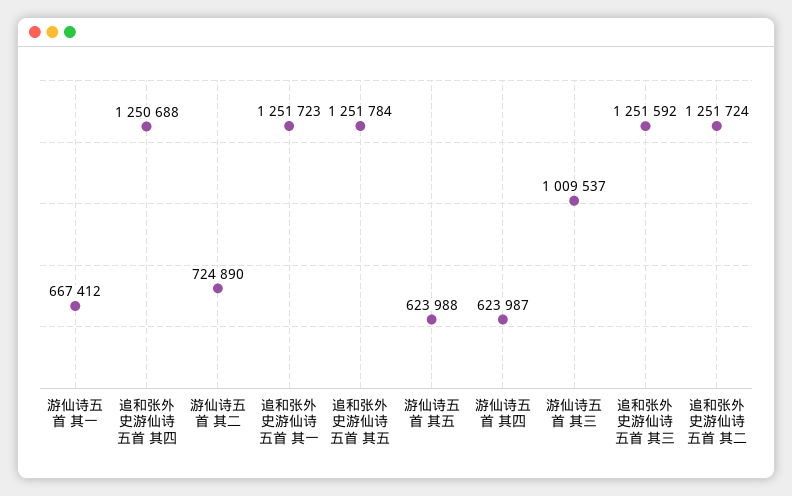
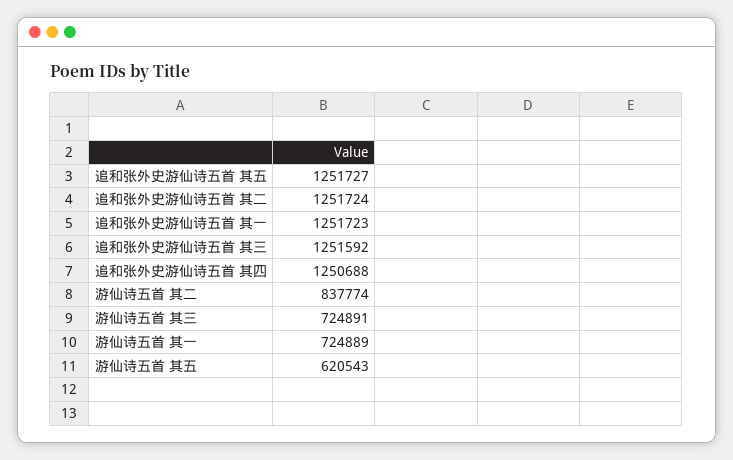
  {
-   "游仙诗五首 其一": 667412,
+   "游仙诗五首 其一": 724889,
    "追和张外史游仙诗五首 其四": 1250688,
-   "游仙诗五首 其二": 724890,
+   "游仙诗五首 其二": 837774,
    "追和张外史游仙诗五首 其一": 1251723,
-   "追和张外史游仙诗五首 其五": 1251784,
+   "追和张外史游仙诗五首 其五": 1251727,
-   "游仙诗五首 其五": 623988,
+   "游仙诗五首 其五": 620543,
-   "游仙诗五首 其四": 623987,
-   "游仙诗五首 其三": 1009537,
+   "游仙诗五首 其三": 724891,
    "追和张外史游仙诗五首 其三": 1251592,
    "追和张外史游仙诗五首 其二": 1251724
  }

